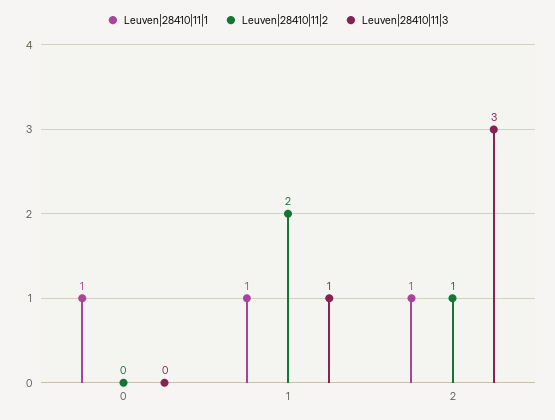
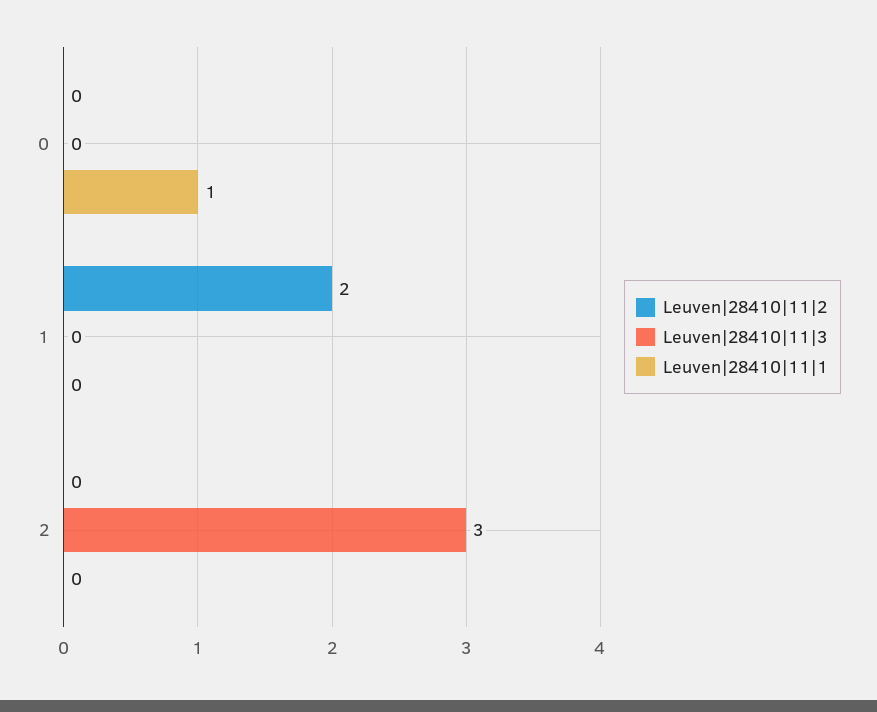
  {
    "Leuven|28410|11|1": {
      "0": 1,
-     "1": 1,
+     "1": 0,
-     "2": 1
+     "2": 0
    },
    "Leuven|28410|11|2": {
      "0": 0,
      "1": 2,
-     "2": 1
+     "2": 0
    },
    "Leuven|28410|11|3": {
      "0": 0,
-     "1": 1,
+     "1": 0,
      "2": 3
    }
  }

